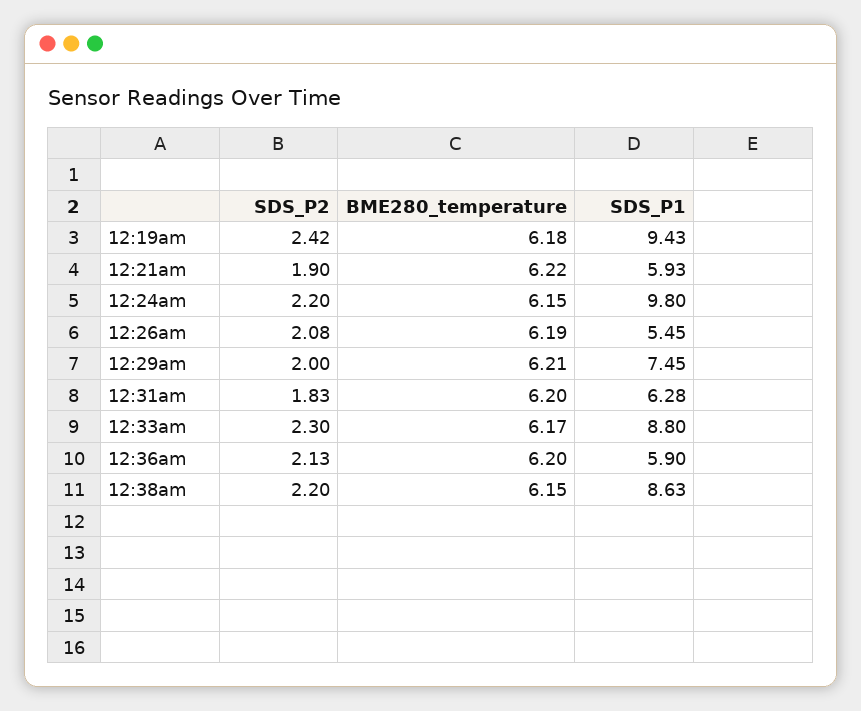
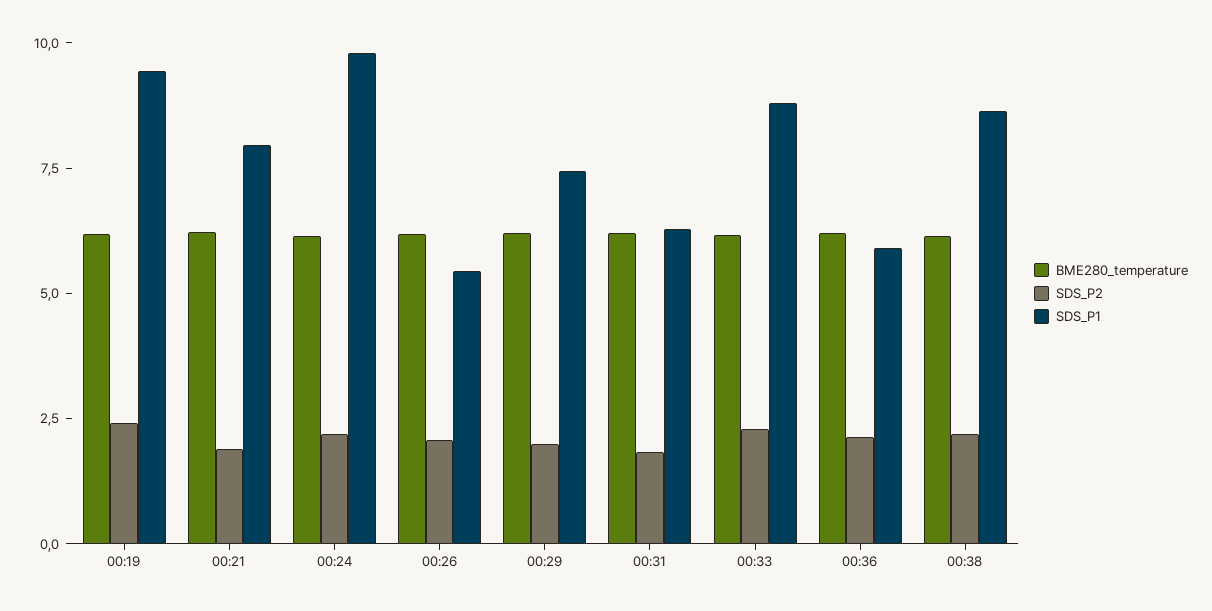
  {
    "SDS_P2": {
      "12:19am": 2.42,
      "12:21am": 1.9,
      "12:24am": 2.2,
      "12:26am": 2.08,
      "12:29am": 2,
      "12:31am": 1.83,
      "12:33am": 2.3,
      "12:36am": 2.13,
      "12:38am": 2.2
    },
    "BME280_temperature": {
      "12:19am": 6.18,
      "12:21am": 6.22,
      "12:24am": 6.15,
      "12:26am": 6.19,
      "12:29am": 6.21,
      "12:31am": 6.2,
      "12:33am": 6.17,
      "12:36am": 6.2,
      "12:38am": 6.15
    },
    "SDS_P1": {
      "12:19am": 9.43,
-     "12:21am": 5.93,
+     "12:21am": 8,
      "12:24am": 9.8,
      "12:26am": 5.45,
      "12:29am": 7.45,
      "12:31am": 6.28,
      "12:33am": 8.8,
      "12:36am": 5.9,
      "12:38am": 8.63
    }
  }

